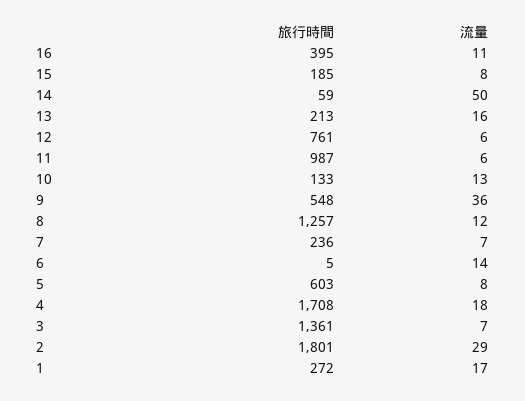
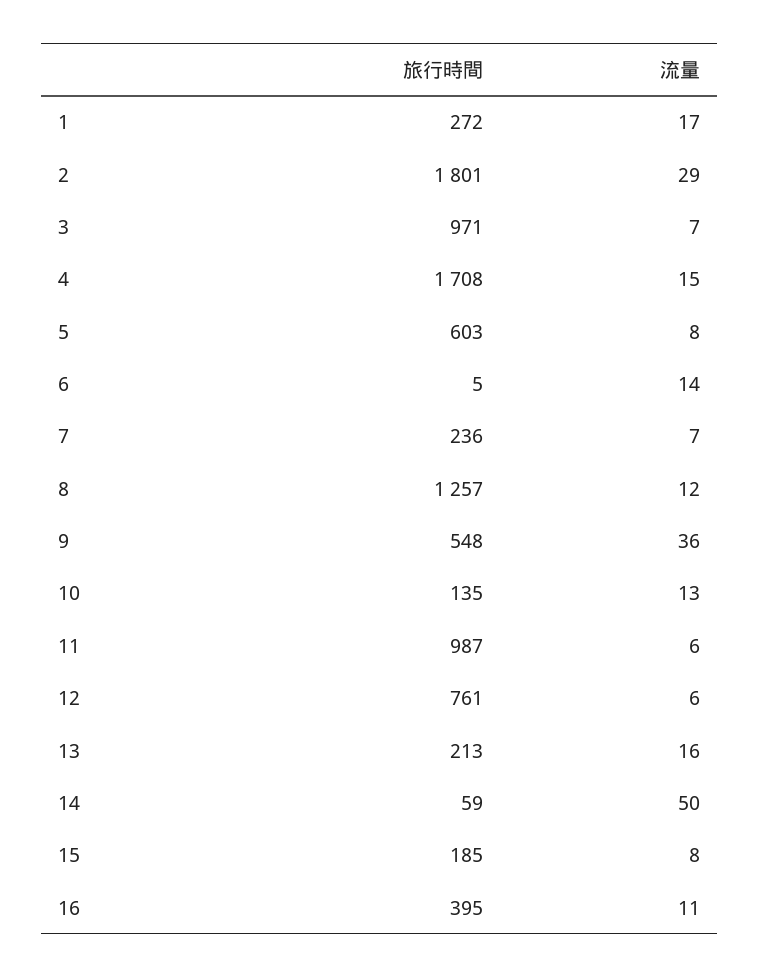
  {
    "旅行時間": {
      "16": 395,
      "15": 185,
      "14": 59,
      "13": 213,
      "12": 761,
      "11": 987,
-     "10": 133,
+     "10": 135,
      "9": 548,
      "8": 1257,
      "7": 236,
      "6": 5,
      "5": 603,
      "4": 1708,
-     "3": 1361,
+     "3": 971,
      "2": 1801,
      "1": 272
    },
    "流量": {
      "16": 11,
      "15": 8,
      "14": 50,
      "13": 16,
      "12": 6,
      "11": 6,
      "10": 13,
      "9": 36,
      "8": 12,
      "7": 7,
      "6": 14,
      "5": 8,
-     "4": 18,
+     "4": 15,
      "3": 7,
      "2": 29,
      "1": 17
    }
  }

